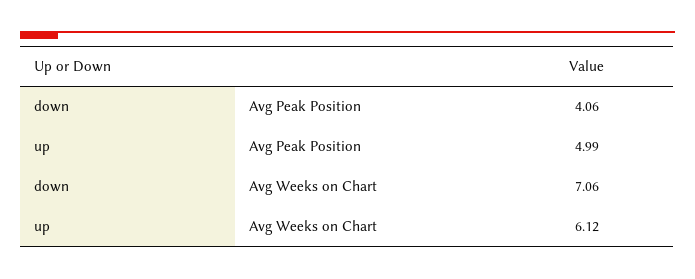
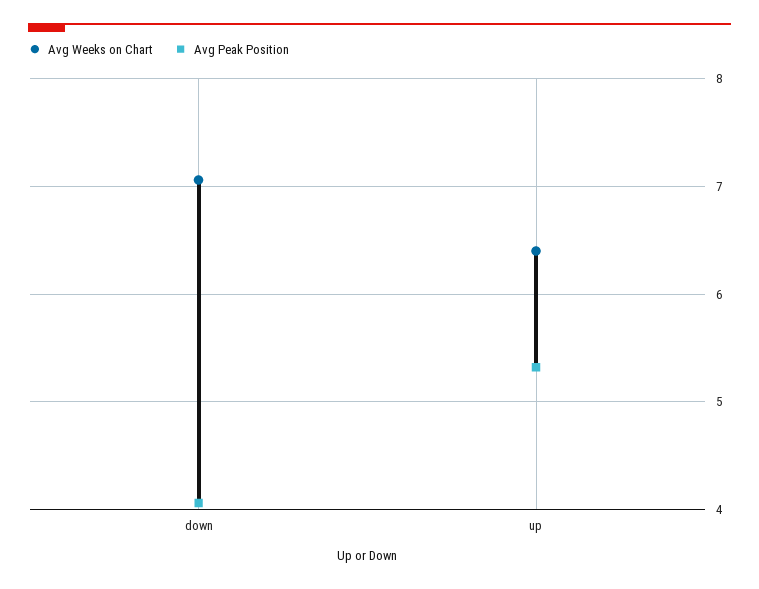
  {
    "Avg Peak Position": {
      "down": 4.06,
-     "up": 4.99
+     "up": 5.3
    },
    "Avg Weeks on Chart": {
      "down": 7.06,
-     "up": 6.12
+     "up": 6.4
    }
  }

